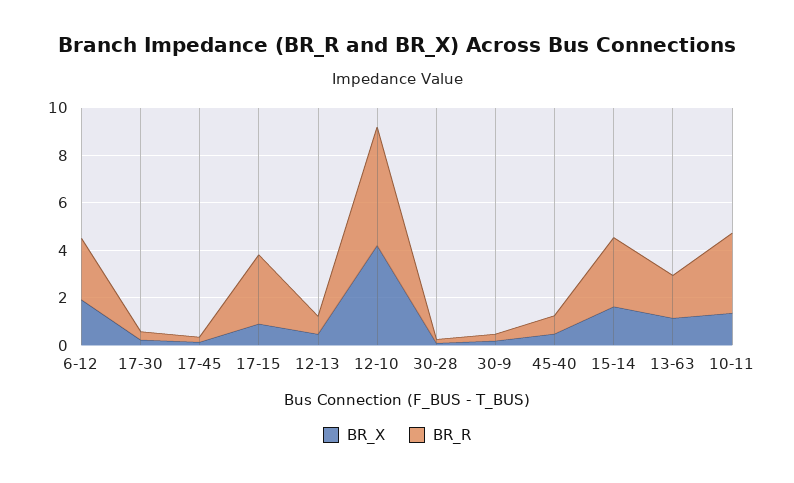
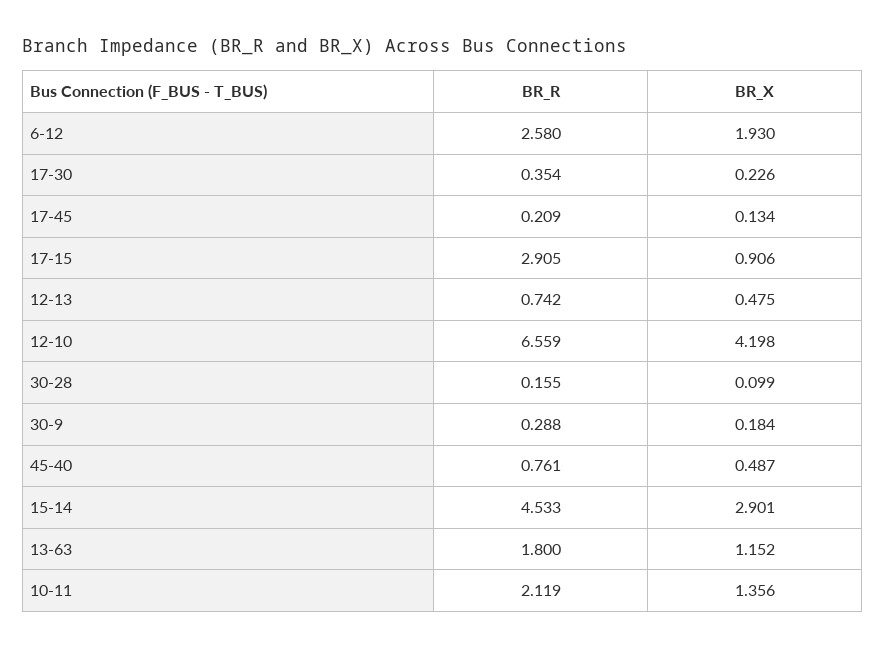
  {
    "BR_X": {
      "6-12": 1.93,
      "17-30": 0.226,
      "17-45": 0.134,
      "17-15": 0.906,
      "12-13": 0.475,
      "12-10": 4.198,
      "30-28": 0.099,
      "30-9": 0.184,
      "45-40": 0.487,
-     "15-14": 1.5,
+     "15-14": 2.901,
      "13-63": 1.152,
      "10-11": 1.356
    },
    "BR_R": {
      "6-12": 2.58,
      "17-30": 0.354,
      "17-45": 0.209,
      "17-15": 2.905,
      "12-13": 0.742,
-     "12-10": 5,
+     "12-10": 6.559,
      "30-28": 0.155,
      "30-9": 0.288,
      "45-40": 0.761,
-     "15-14": 3,
+     "15-14": 4.533,
      "13-63": 1.8,
-     "10-11": 3.5
+     "10-11": 2.119
    }
  }

